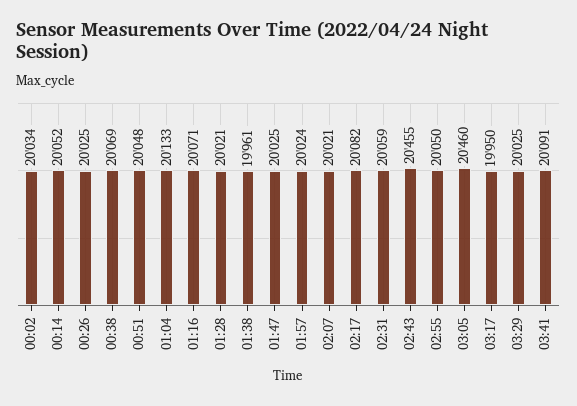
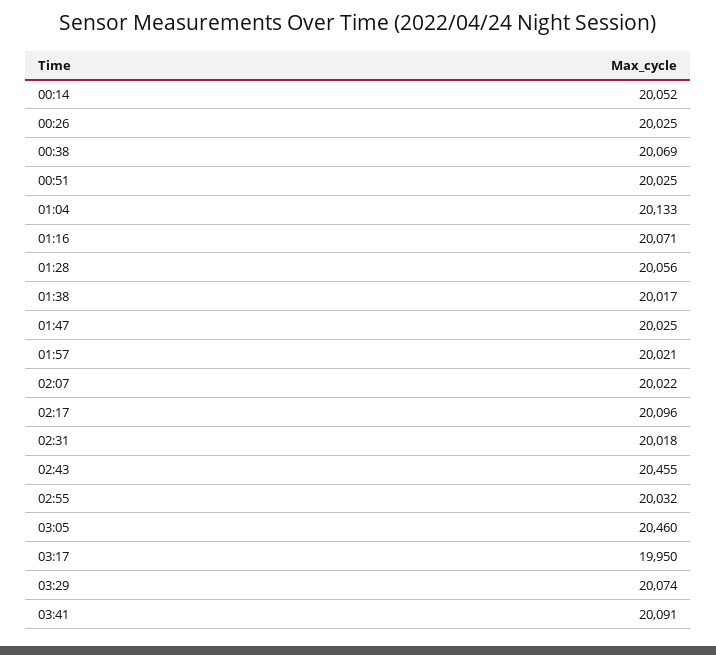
  {
-   "00:02": 20034,
    "00:14": 20052,
    "00:26": 20025,
    "00:38": 20069,
-   "00:51": 20048,
+   "00:51": 20025,
    "01:04": 20133,
    "01:16": 20071,
-   "01:28": 20021,
+   "01:28": 20056,
-   "01:38": 19961,
+   "01:38": 20017,
    "01:47": 20025,
-   "01:57": 20024,
+   "01:57": 20021,
-   "02:07": 20021,
+   "02:07": 20022,
-   "02:17": 20082,
+   "02:17": 20096,
-   "02:31": 20059,
+   "02:31": 20018,
    "02:43": 20455,
-   "02:55": 20050,
+   "02:55": 20032,
    "03:05": 20460,
    "03:17": 19950,
-   "03:29": 20025,
+   "03:29": 20074,
    "03:41": 20091
  }

